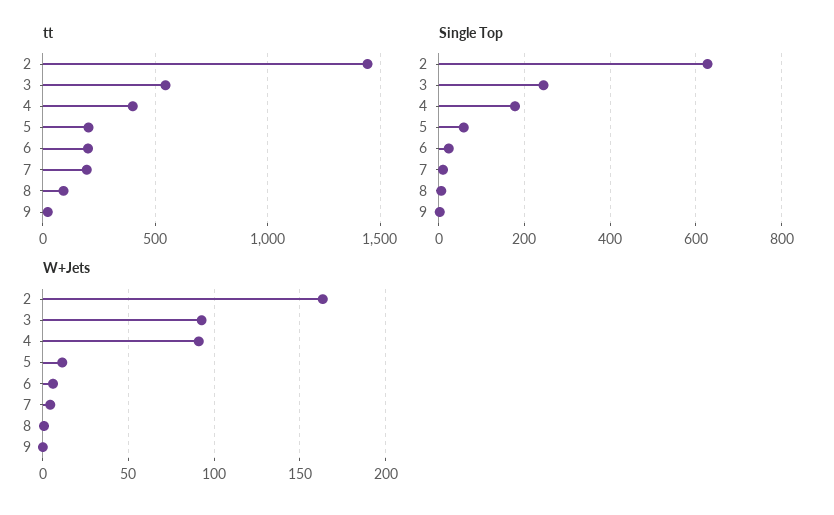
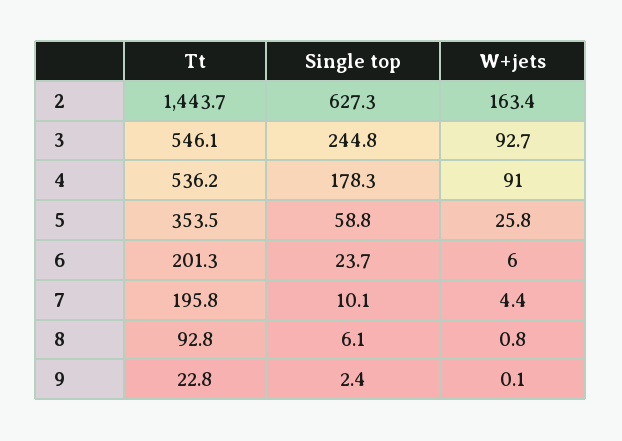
  {
    "tt": {
      "2": 1443.7,
      "3": 546.1,
-     "4": 400,
+     "4": 536.2,
-     "5": 200,
+     "5": 353.5,
      "6": 201.3,
      "7": 195.8,
      "8": 92.8,
      "9": 22.8
    },
    "Single Top": {
      "2": 627.3,
      "3": 244.8,
      "4": 178.3,
      "5": 58.8,
      "6": 23.7,
      "7": 10.1,
      "8": 6.1,
      "9": 2.4
    },
    "W+Jets": {
      "2": 163.4,
      "3": 92.7,
      "4": 91,
-     "5": 10,
+     "5": 25.8,
      "6": 6,
      "7": 4.4,
      "8": 0.8,
      "9": 0.1
    }
  }

